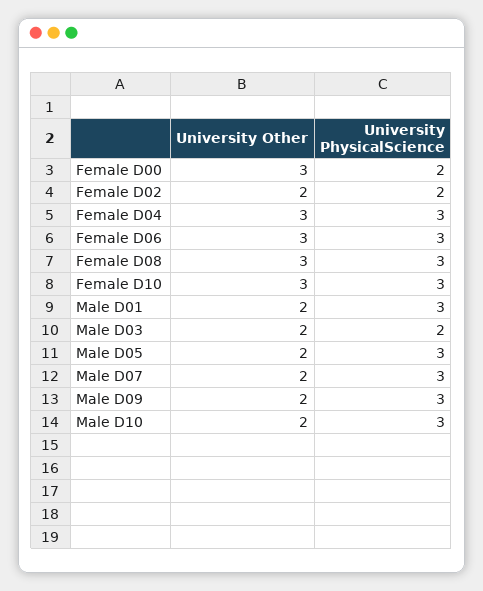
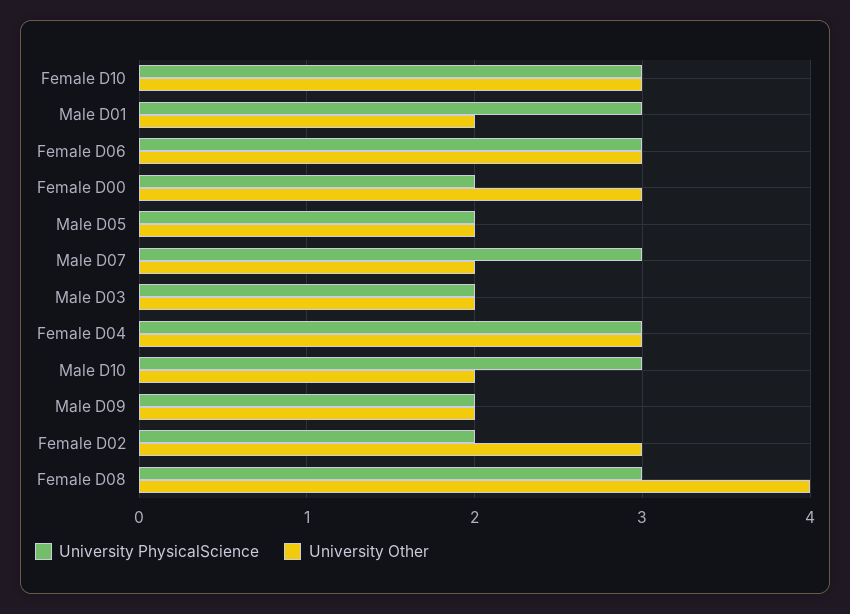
  {
    "University Other": {
      "Female D00": 3,
-     "Female D02": 2,
+     "Female D02": 3,
      "Female D04": 3,
      "Female D06": 3,
-     "Female D08": 3,
+     "Female D08": 4,
      "Female D10": 3,
      "Male D01": 2,
      "Male D03": 2,
      "Male D05": 2,
      "Male D07": 2,
      "Male D09": 2,
      "Male D10": 2
    },
    "University PhysicalScience": {
      "Female D00": 2,
      "Female D02": 2,
      "Female D04": 3,
      "Female D06": 3,
      "Female D08": 3,
      "Female D10": 3,
      "Male D01": 3,
      "Male D03": 2,
-     "Male D05": 3,
+     "Male D05": 2,
      "Male D07": 3,
-     "Male D09": 3,
+     "Male D09": 2,
      "Male D10": 3
    }
  }

